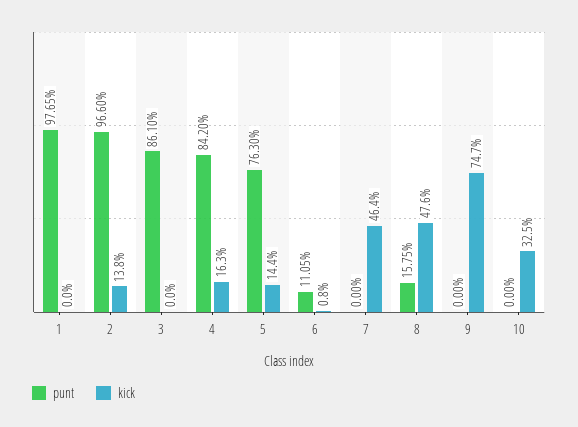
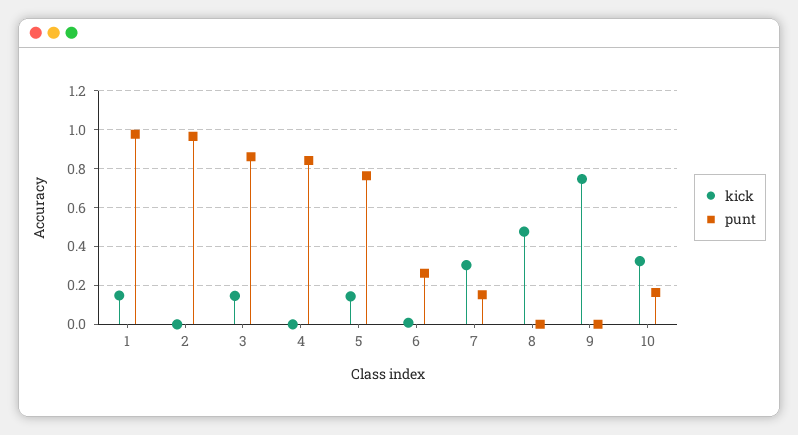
  {
    "punt": {
      "1": 0.9765,
      "2": 0.966,
      "3": 0.861,
      "4": 0.842,
      "5": 0.763,
-     "6": 0.1105,
+     "6": 0.25,
-     "7": 0,
+     "7": 0.15,
-     "8": 0.1575,
+     "8": 0,
      "9": 0,
-     "10": 0
+     "10": 0.15
    },
    "kick": {
-     "1": 0,
+     "1": 0.15,
-     "2": 0.138,
+     "2": 0,
-     "3": 0,
+     "3": 0.15,
-     "4": 0.163,
+     "4": 0,
      "5": 0.144,
      "6": 0.008,
-     "7": 0.464,
+     "7": 0.3,
      "8": 0.476,
      "9": 0.747,
      "10": 0.325
    }
  }

